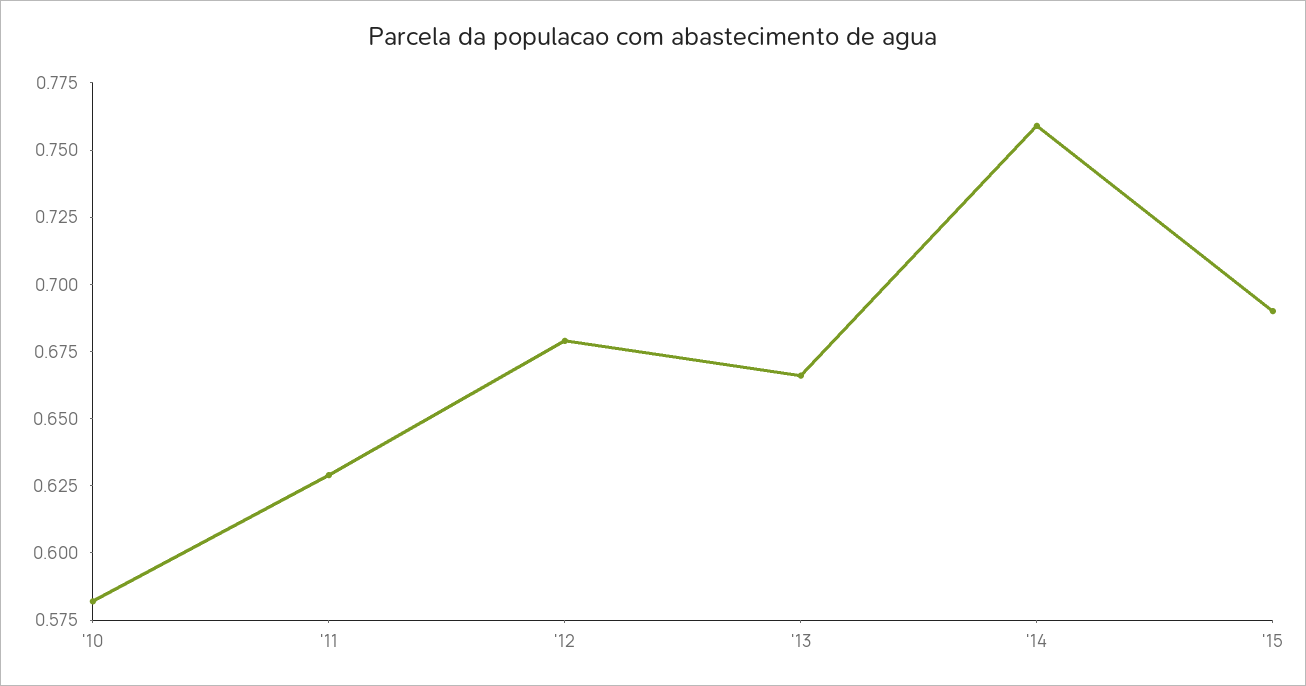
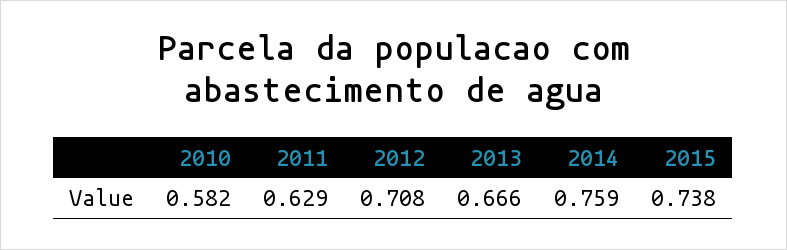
  {
    "'10": 0.582,
    "'11": 0.629,
-   "'12": 0.68,
+   "'12": 0.708,
    "'13": 0.666,
    "'14": 0.759,
-   "'15": 0.69
+   "'15": 0.738
  }

